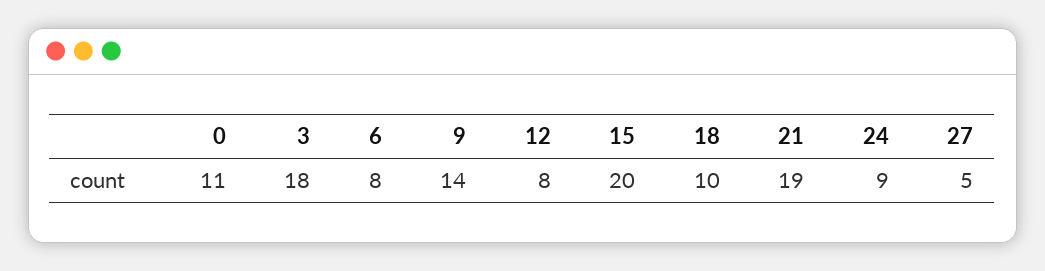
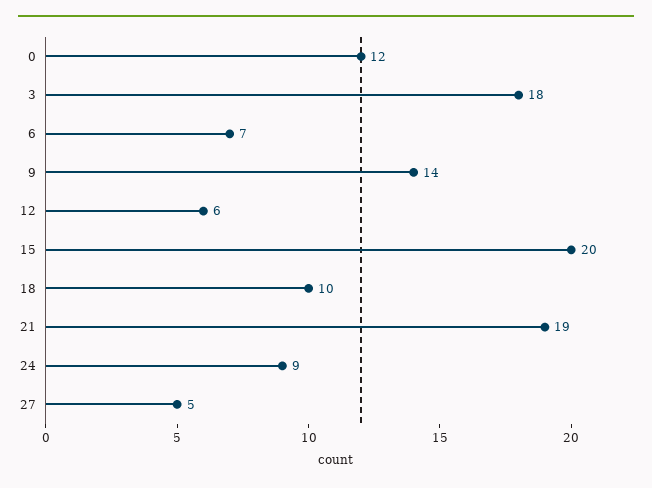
  {
-   "0": 11,
+   "0": 12,
    "3": 18,
-   "6": 8,
+   "6": 7,
    "9": 14,
-   "12": 8,
+   "12": 6,
    "15": 20,
    "18": 10,
    "21": 19,
    "24": 9,
    "27": 5
  }

